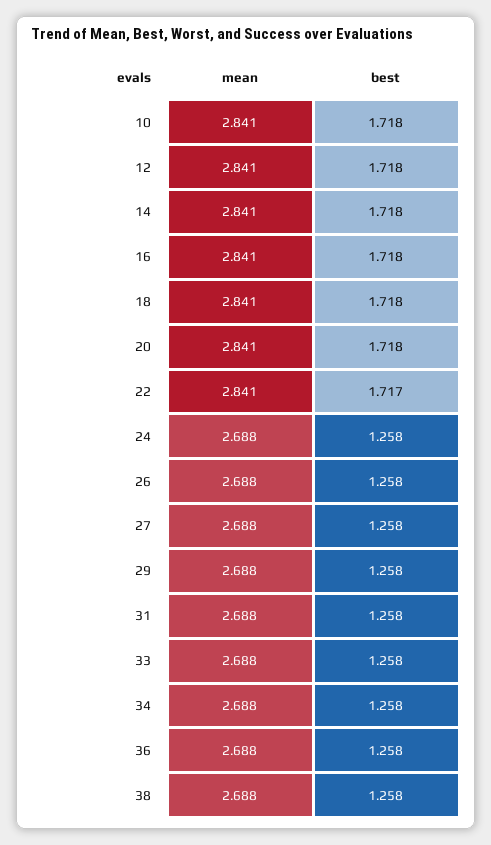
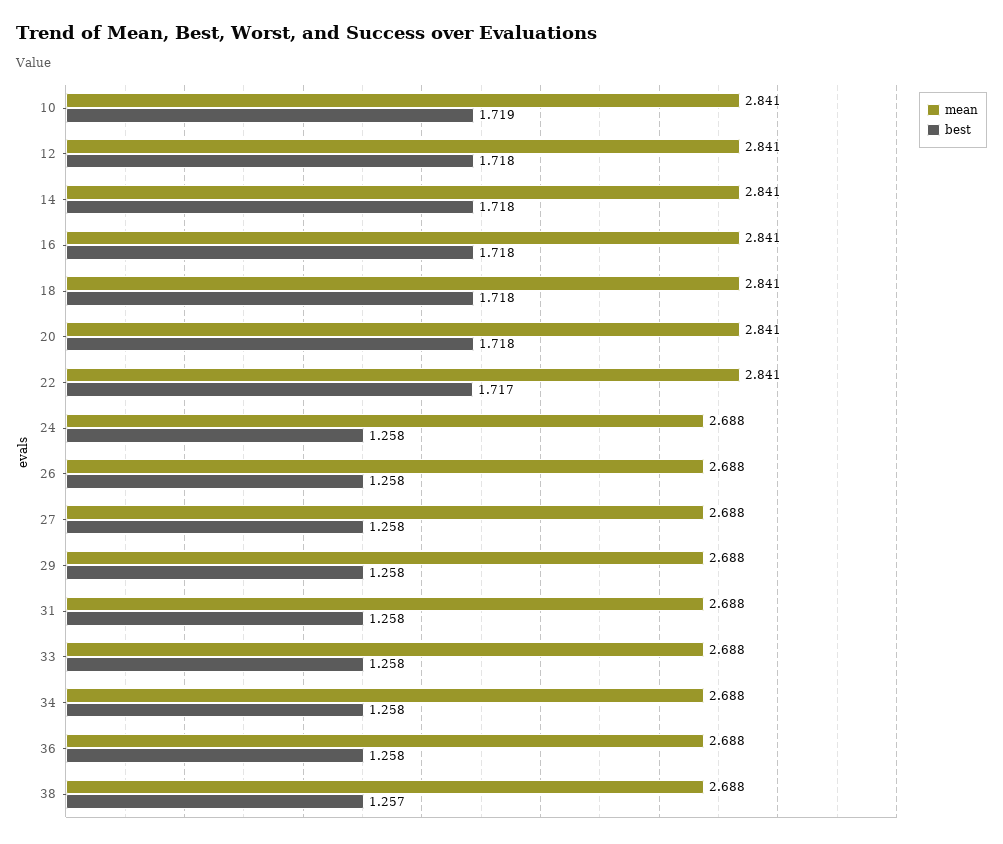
  {
    "mean": {
      "10": 2.841,
      "12": 2.841,
      "14": 2.841,
      "16": 2.841,
      "18": 2.841,
      "20": 2.841,
      "22": 2.841,
      "24": 2.688,
      "26": 2.688,
      "27": 2.688,
      "29": 2.688,
      "31": 2.688,
      "33": 2.688,
      "34": 2.688,
      "36": 2.688,
      "38": 2.688
    },
    "best": {
-     "10": 1.718,
+     "10": 1.719,
      "12": 1.718,
      "14": 1.718,
      "16": 1.718,
      "18": 1.718,
      "20": 1.718,
      "22": 1.717,
      "24": 1.258,
      "26": 1.258,
      "27": 1.258,
      "29": 1.258,
      "31": 1.258,
      "33": 1.258,
      "34": 1.258,
      "36": 1.258,
-     "38": 1.258
+     "38": 1.257
    }
  }

